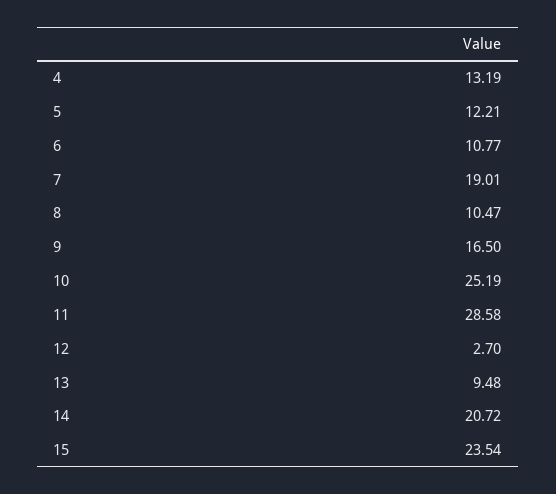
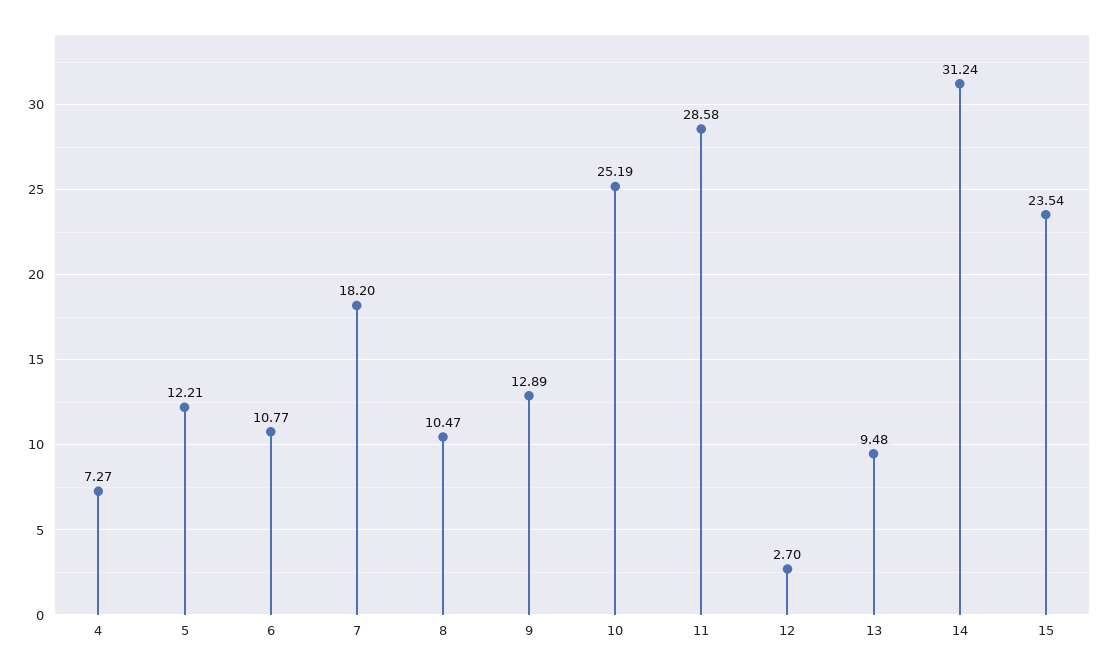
  {
-   "4": 13.19,
+   "4": 7.27,
    "5": 12.21,
    "6": 10.77,
-   "7": 19.01,
+   "7": 18.2,
    "8": 10.47,
-   "9": 16.5,
+   "9": 12.89,
    "10": 25.19,
    "11": 28.58,
    "12": 2.7,
    "13": 9.48,
-   "14": 20.72,
+   "14": 31.24,
    "15": 23.54
  }

